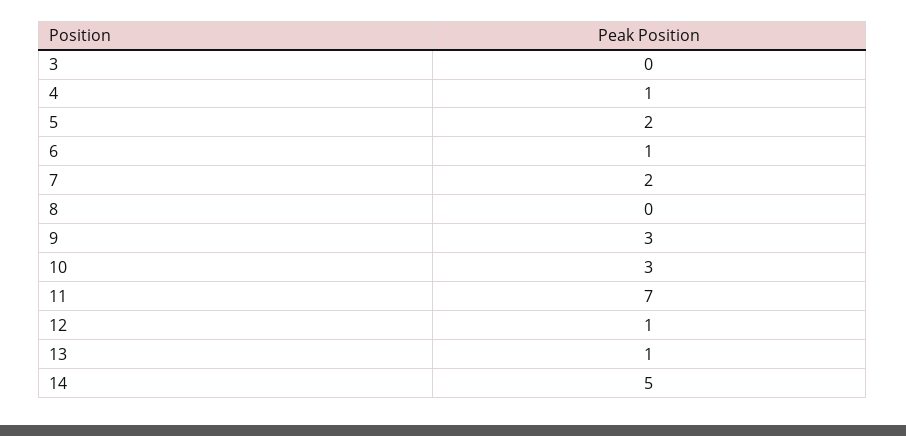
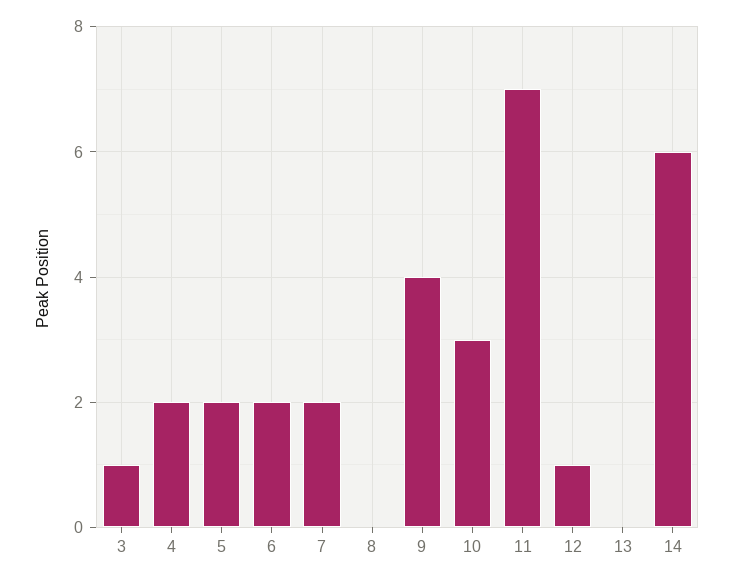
  {
-   "3": 0,
+   "3": 1,
-   "4": 1,
+   "4": 2,
    "5": 2,
-   "6": 1,
+   "6": 2,
    "7": 2,
    "8": 0,
-   "9": 3,
+   "9": 4,
    "10": 3,
    "11": 7,
    "12": 1,
-   "13": 1,
+   "13": 0,
-   "14": 5
+   "14": 6
  }

